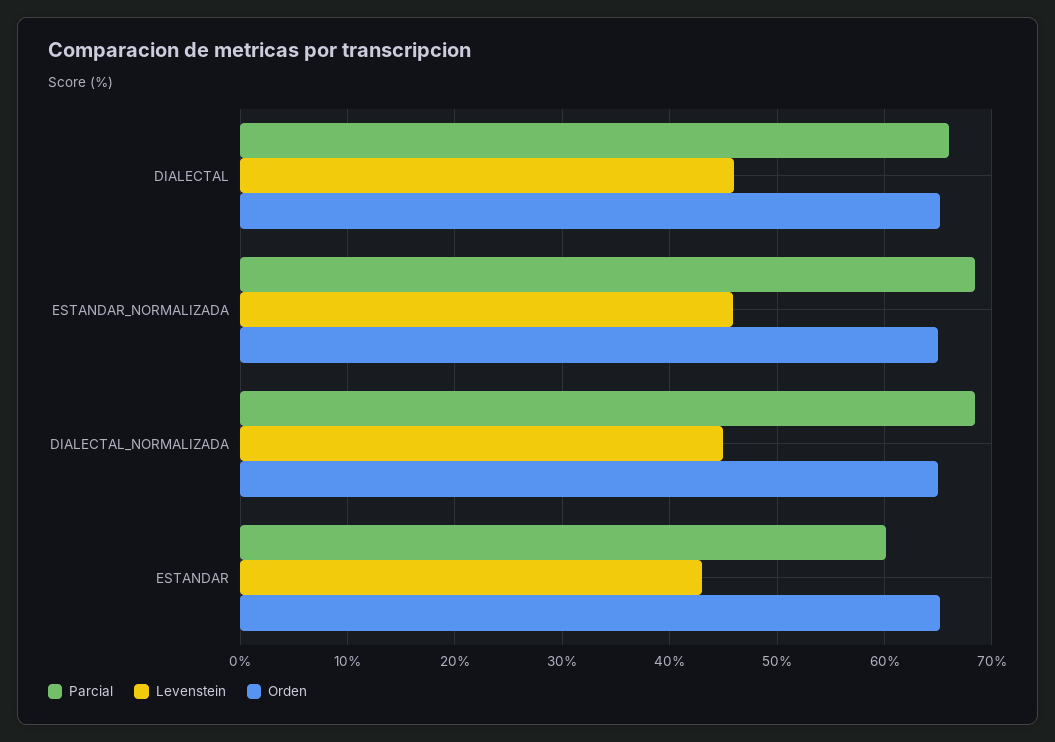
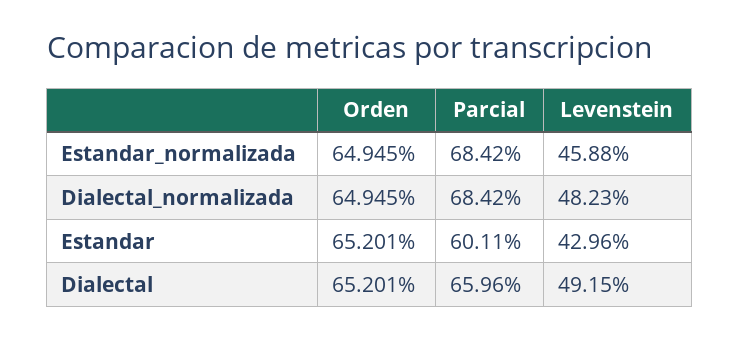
  {
    "Parcial": {
      "DIALECTAL": 65.96,
      "ESTANDAR_NORMALIZADA": 68.42,
      "DIALECTAL_NORMALIZADA": 68.42,
      "ESTANDAR": 60.11
    },
    "Levenstein": {
-     "DIALECTAL": 46,
+     "DIALECTAL": 49.15,
      "ESTANDAR_NORMALIZADA": 45.88,
-     "DIALECTAL_NORMALIZADA": 45,
+     "DIALECTAL_NORMALIZADA": 48.23,
      "ESTANDAR": 42.96
    },
    "Orden": {
      "DIALECTAL": 65.201,
      "ESTANDAR_NORMALIZADA": 64.945,
      "DIALECTAL_NORMALIZADA": 64.945,
      "ESTANDAR": 65.201
    }
  }

